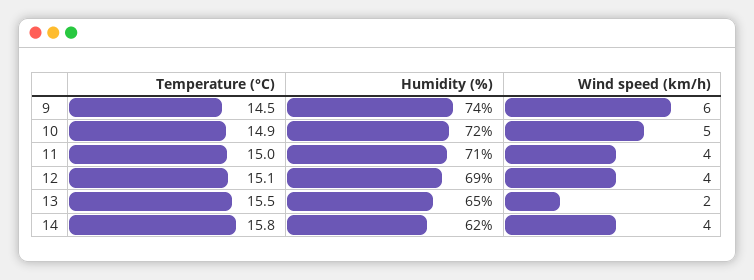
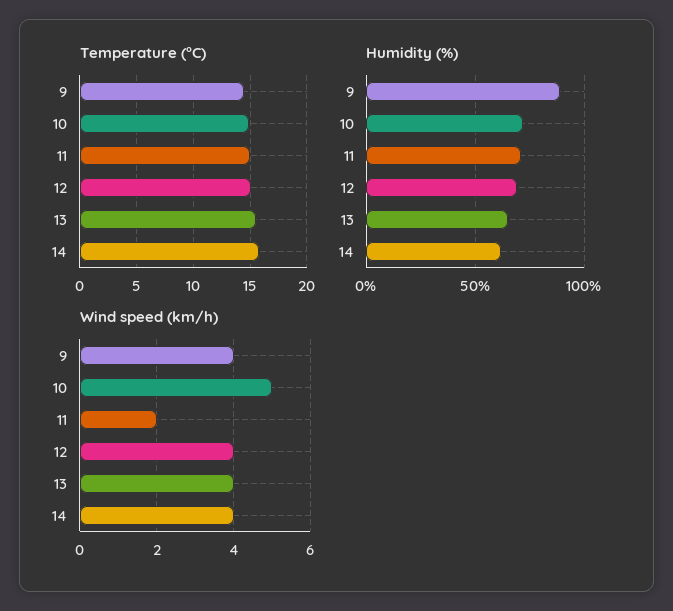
  {
    "Temperature (°C)": {
      "9": 14.5,
      "10": 14.9,
      "11": 15,
      "12": 15.1,
      "13": 15.5,
      "14": 15.8
    },
    "Humidity (%)": {
-     "9": 74,
+     "9": 90,
      "10": 72,
      "11": 71,
      "12": 69,
      "13": 65,
      "14": 62
    },
    "Wind speed (km/h)": {
-     "9": 6,
+     "9": 4,
      "10": 5,
-     "11": 4,
+     "11": 2,
      "12": 4,
-     "13": 2,
+     "13": 4,
      "14": 4
    }
  }

